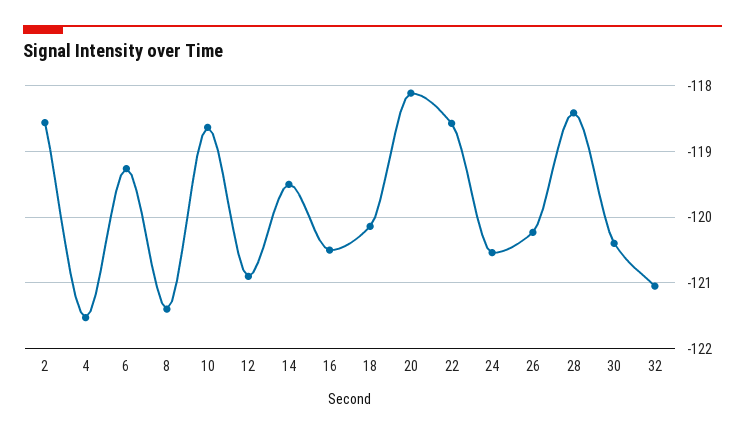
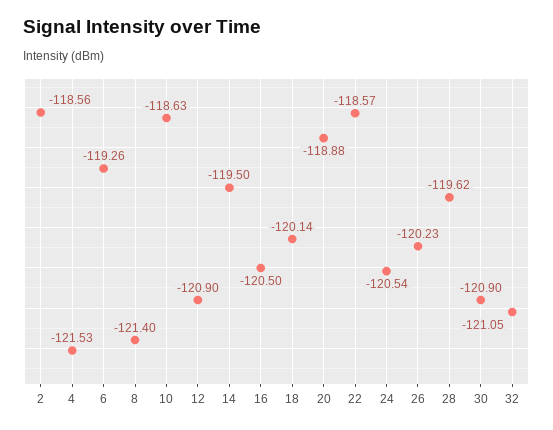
  {
    "2": -118.56,
    "4": -121.53,
    "6": -119.26,
    "8": -121.4,
    "10": -118.63,
    "12": -120.9,
    "14": -119.5,
    "16": -120.5,
    "18": -120.14,
-   "20": -118.1,
+   "20": -118.88,
    "22": -118.57,
    "24": -120.54,
    "26": -120.23,
-   "28": -118.4,
+   "28": -119.62,
-   "30": -120.4,
+   "30": -120.9,
    "32": -121.05
  }

